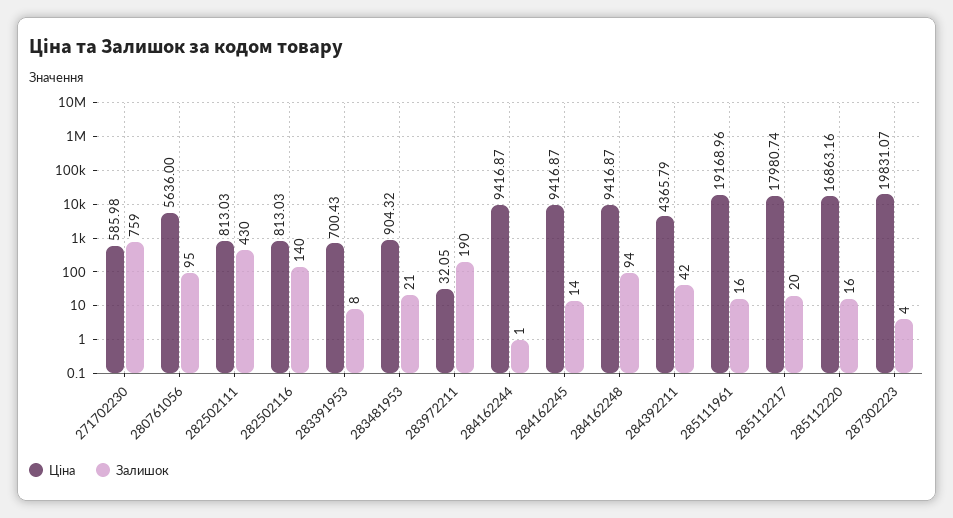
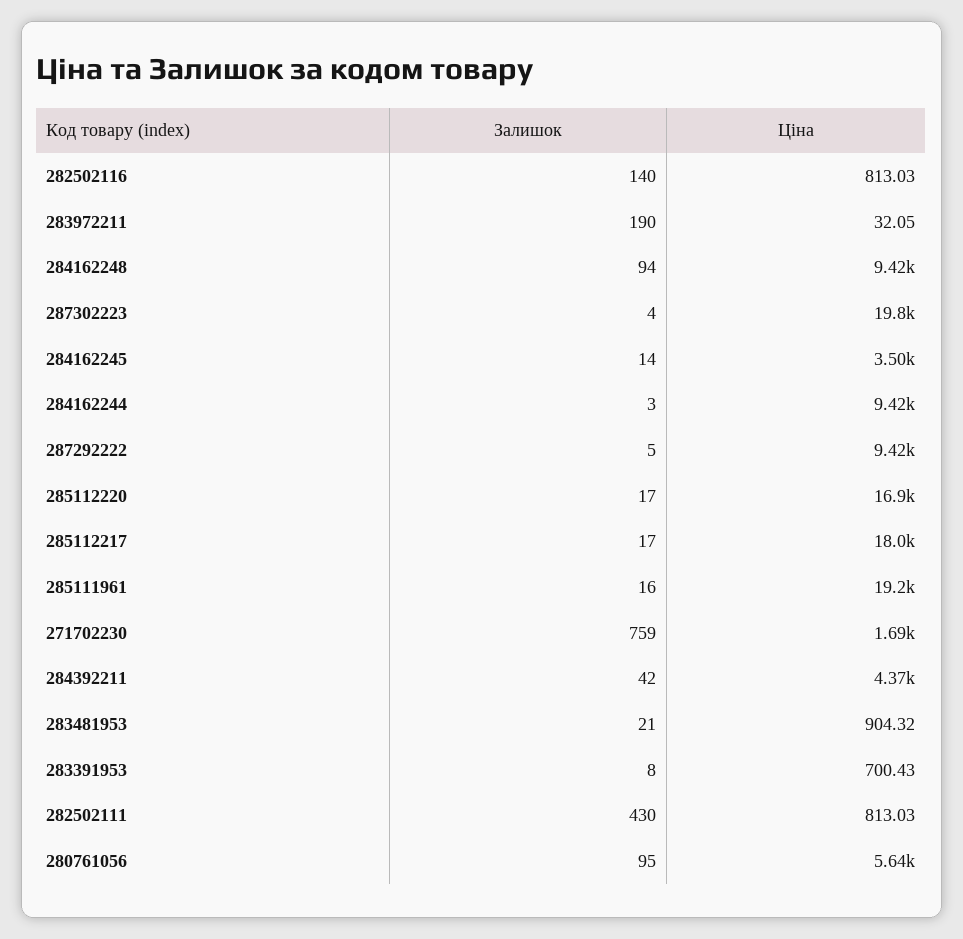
  {
    "Ціна": {
-     "271702230": 585.98,
+     "271702230": 1690,
      "280761056": 5636,
      "282502111": 813.03,
      "282502116": 813.03,
      "283391953": 700.43,
      "283481953": 904.32,
      "283972211": 32.05,
      "284162244": 9416.87,
-     "284162245": 9416.87,
+     "284162245": 3500,
      "284162248": 9416.87,
      "284392211": 4365.79,
      "285111961": 19168.96,
      "285112217": 17980.74,
      "285112220": 16863.16,
-     "287302223": 19831.07
+     "287302223": 19831.07,
+     "287292222": 9420
    },
    "Залишок": {
      "271702230": 759,
      "280761056": 95,
      "282502111": 430,
      "282502116": 140,
      "283391953": 8,
      "283481953": 21,
      "283972211": 190,
-     "284162244": 1,
+     "284162244": 3,
      "284162245": 14,
      "284162248": 94,
      "284392211": 42,
      "285111961": 16,
-     "285112217": 20,
+     "285112217": 17,
-     "285112220": 16,
+     "285112220": 17,
-     "287302223": 4
+     "287302223": 4,
+     "287292222": 5
    }
  }

